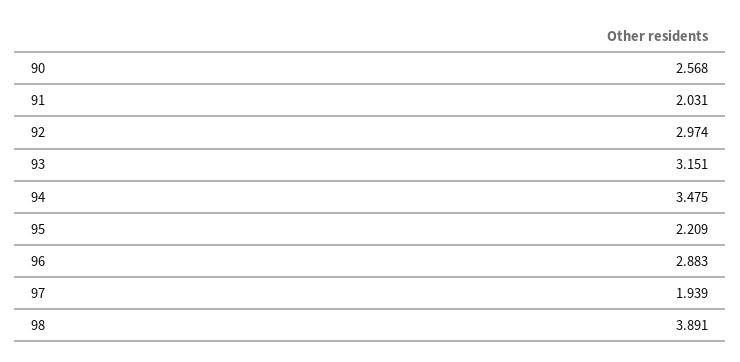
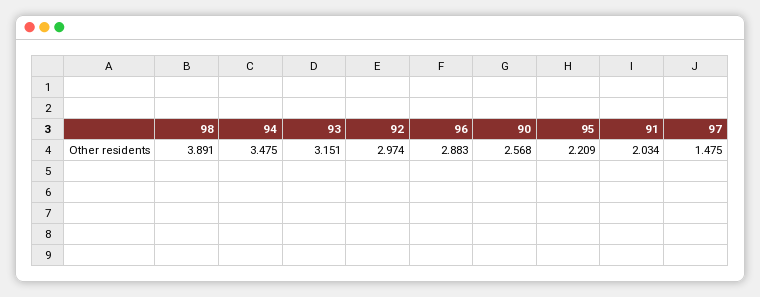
  {
    "90": 2.568,
-   "91": 2.031,
+   "91": 2.034,
    "92": 2.974,
    "93": 3.151,
    "94": 3.475,
    "95": 2.209,
    "96": 2.883,
-   "97": 1.939,
+   "97": 1.475,
    "98": 3.891
  }

